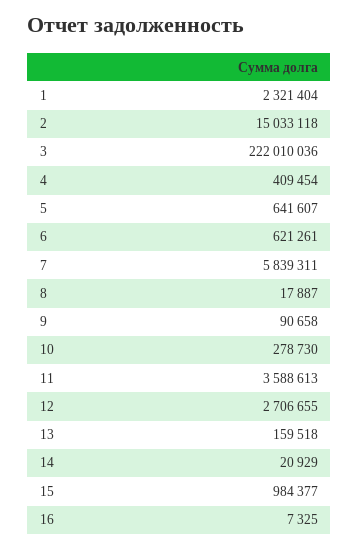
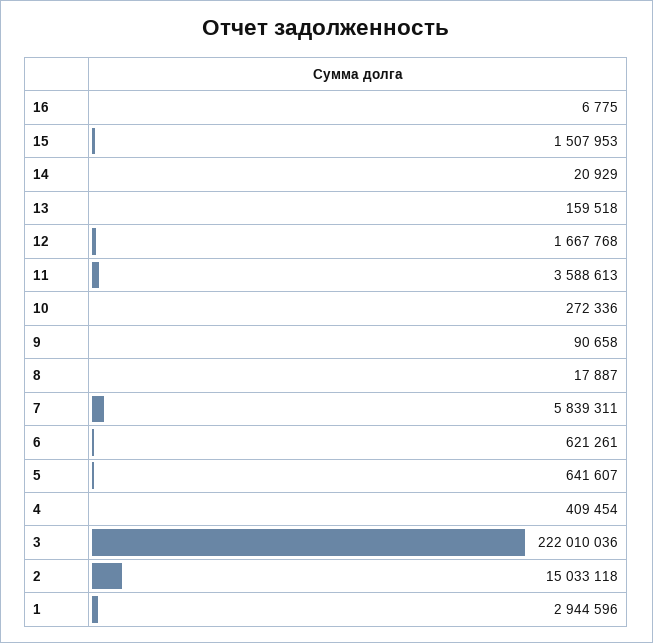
  {
-   "1": 2321404,
+   "1": 2944596,
    "2": 15033118,
    "3": 222010036,
    "4": 409454,
    "5": 641607,
    "6": 621261,
    "7": 5839311,
    "8": 17887,
    "9": 90658,
-   "10": 278730,
+   "10": 272336,
    "11": 3588613,
-   "12": 2706655,
+   "12": 1667768,
    "13": 159518,
    "14": 20929,
-   "15": 984377,
+   "15": 1507953,
-   "16": 7325
+   "16": 6775
  }

